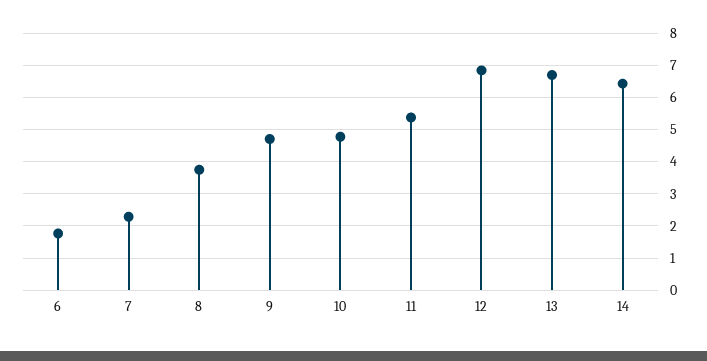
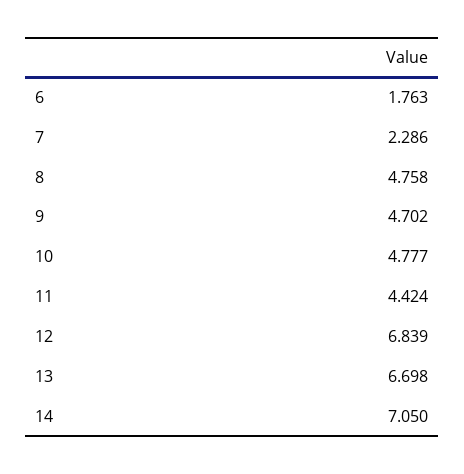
  {
    "6": 1.763,
    "7": 2.286,
-   "8": 3.8,
+   "8": 4.758,
    "9": 4.702,
    "10": 4.777,
-   "11": 5.4,
+   "11": 4.424,
    "12": 6.839,
    "13": 6.698,
-   "14": 6.4
+   "14": 7.05
  }

